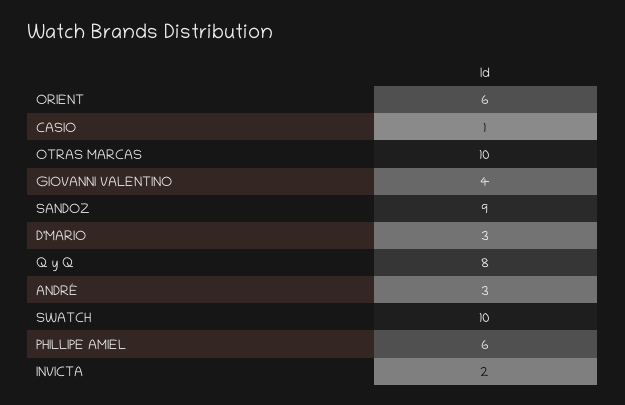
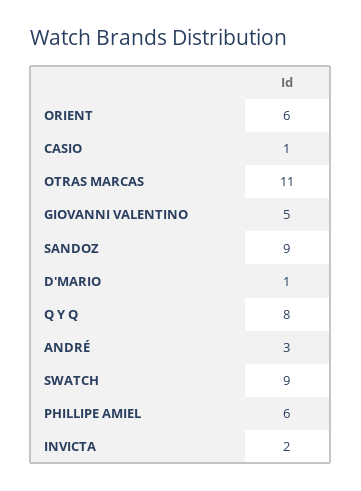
  {
    "ORIENT": 6,
    "CASIO": 1,
-   "OTRAS MARCAS": 10,
+   "OTRAS MARCAS": 11,
-   "GIOVANNI VALENTINO": 4,
+   "GIOVANNI VALENTINO": 5,
    "SANDOZ": 9,
-   "D'MARIO": 3,
+   "D'MARIO": 1,
    "Q y Q": 8,
    "ANDRÉ": 3,
-   "SWATCH": 10,
+   "SWATCH": 9,
    "PHILLIPE AMIEL": 6,
    "INVICTA": 2
  }

